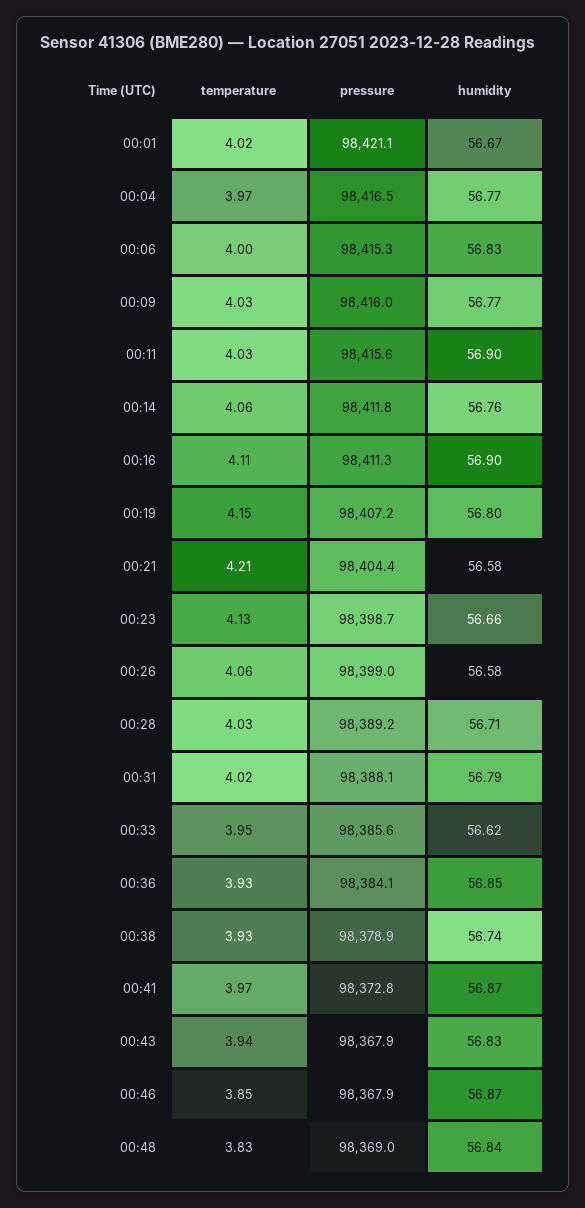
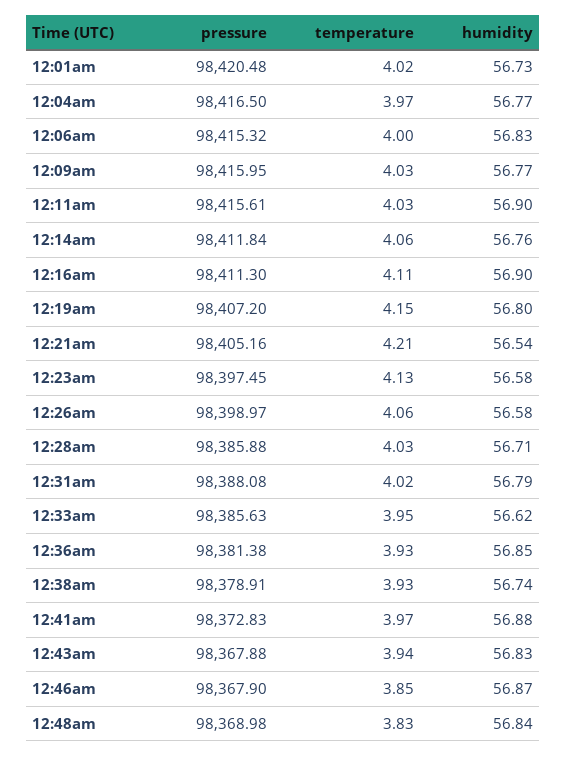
  {
    "temperature": {
      "00:01": 4.02,
      "00:04": 3.97,
      "00:06": 4,
      "00:09": 4.03,
      "00:11": 4.03,
      "00:14": 4.06,
      "00:16": 4.11,
      "00:19": 4.15,
      "00:21": 4.21,
      "00:23": 4.13,
      "00:26": 4.06,
      "00:28": 4.03,
      "00:31": 4.02,
      "00:33": 3.95,
      "00:36": 3.93,
      "00:38": 3.93,
      "00:41": 3.97,
      "00:43": 3.94,
      "00:46": 3.85,
      "00:48": 3.83
    },
    "pressure": {
-     "00:01": 98421.1,
+     "00:01": 98420.48,
      "00:04": 98416.5,
      "00:06": 98415.32,
      "00:09": 98415.95,
      "00:11": 98415.61,
      "00:14": 98411.84,
      "00:16": 98411.3,
      "00:19": 98407.2,
-     "00:21": 98404.4,
+     "00:21": 98405.16,
-     "00:23": 98398.7,
+     "00:23": 98397.45,
      "00:26": 98398.97,
-     "00:28": 98389.2,
+     "00:28": 98385.88,
      "00:31": 98388.08,
      "00:33": 98385.63,
-     "00:36": 98384.1,
+     "00:36": 98381.38,
      "00:38": 98378.91,
      "00:41": 98372.83,
      "00:43": 98367.88,
      "00:46": 98367.9,
      "00:48": 98368.98
    },
    "humidity": {
-     "00:01": 56.67,
+     "00:01": 56.73,
      "00:04": 56.77,
      "00:06": 56.83,
      "00:09": 56.77,
      "00:11": 56.9,
      "00:14": 56.76,
      "00:16": 56.9,
      "00:19": 56.8,
-     "00:21": 56.58,
+     "00:21": 56.54,
-     "00:23": 56.66,
+     "00:23": 56.58,
      "00:26": 56.58,
      "00:28": 56.71,
      "00:31": 56.79,
      "00:33": 56.62,
      "00:36": 56.85,
      "00:38": 56.74,
-     "00:41": 56.87,
+     "00:41": 56.88,
      "00:43": 56.83,
      "00:46": 56.87,
      "00:48": 56.84
    }
  }

